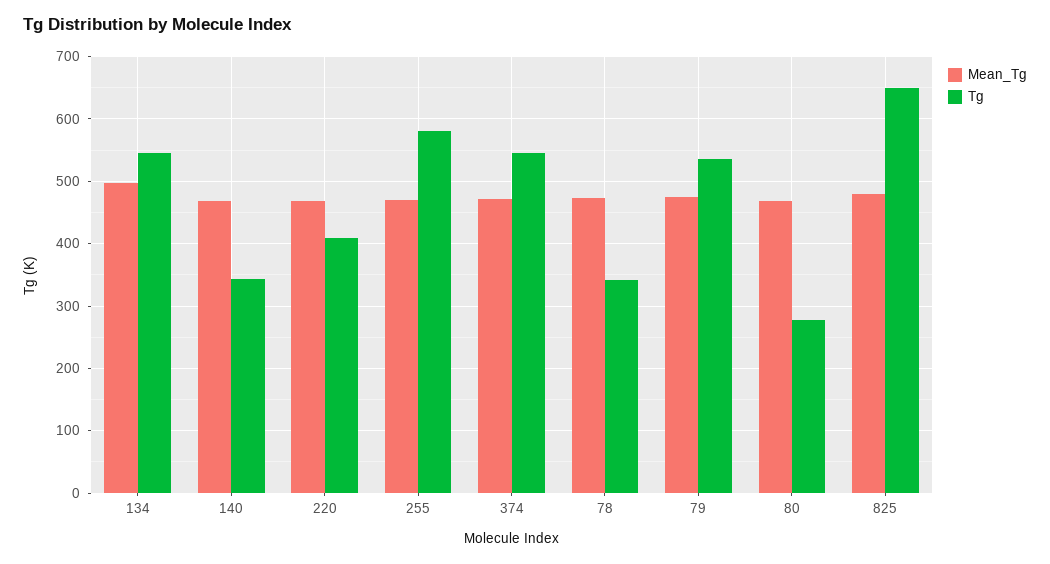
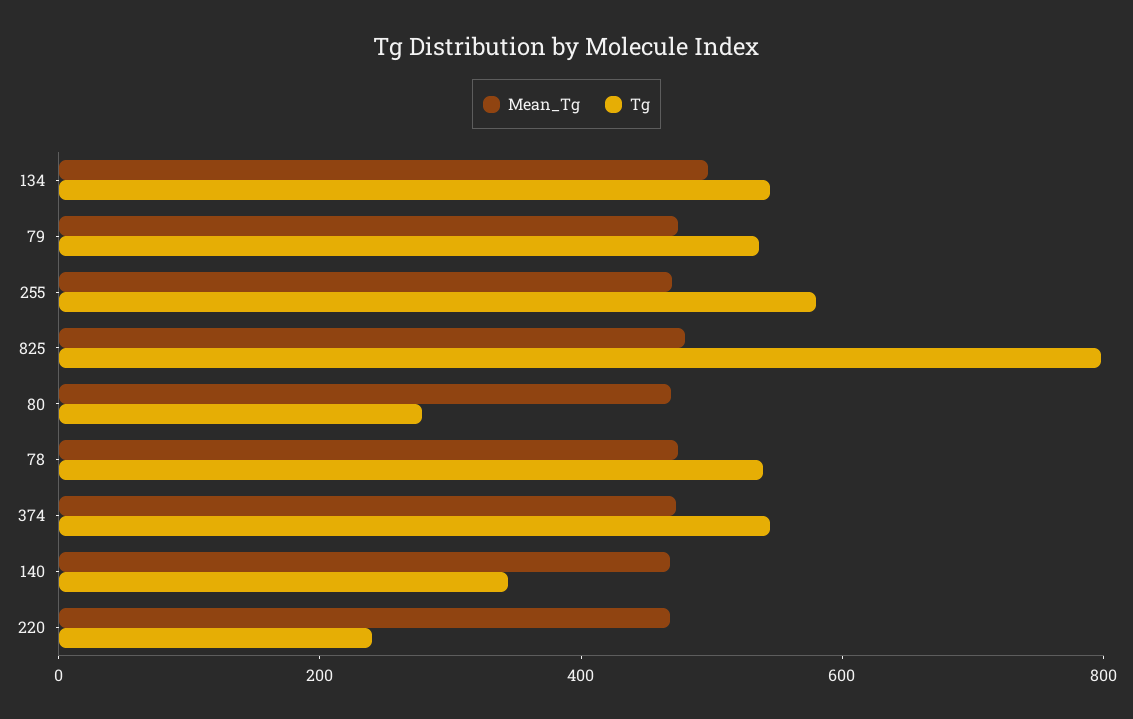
  {
    "Mean_Tg": {
      "134": 500,
      "140": 470,
      "220": 470,
      "255": 470,
      "374": 470,
      "78": 470,
      "79": 470,
      "80": 470,
      "825": 480
    },
    "Tg": {
      "134": 550,
      "140": 340,
-     "220": 410,
+     "220": 250,
      "255": 580,
      "374": 550,
-     "78": 340,
+     "78": 550,
      "79": 540,
      "80": 280,
-     "825": 650
+     "825": 800
    }
  }

